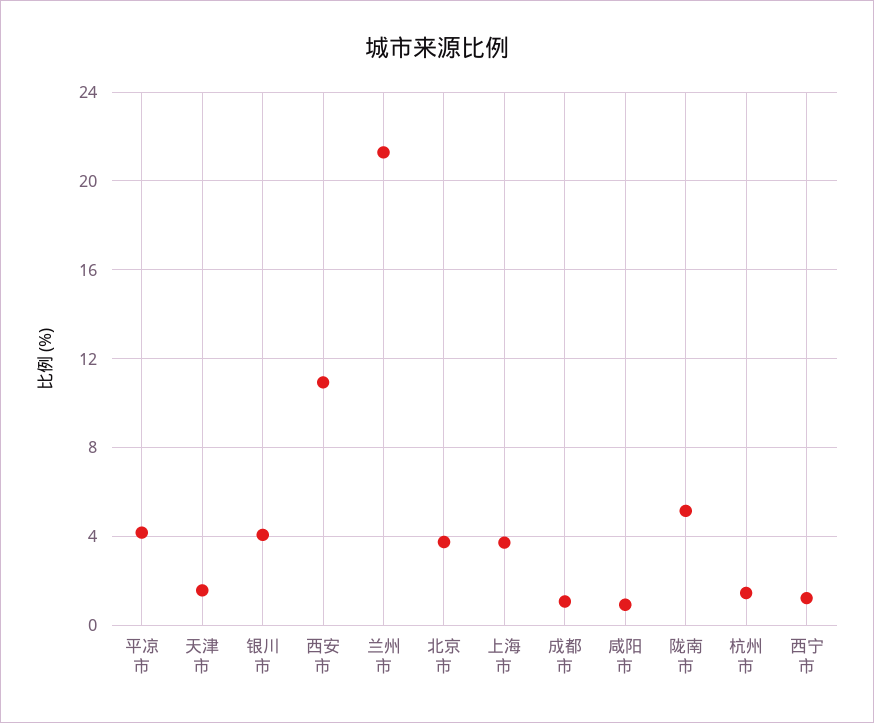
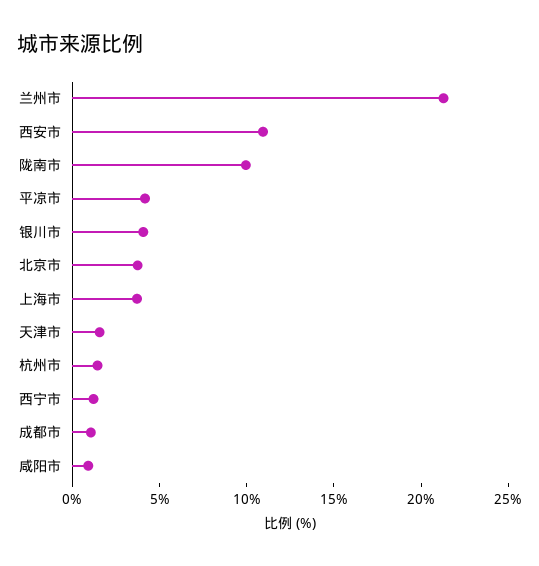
  {
    "平凉市": 4,
    "天津市": 1.5,
    "银川市": 4,
    "西安市": 11,
    "兰州市": 21.5,
    "北京市": 3.5,
    "上海市": 3.5,
    "成都市": 1,
    "咸阳市": 1,
-   "陇南市": 5,
+   "陇南市": 10,
    "杭州市": 1.5,
    "西宁市": 1
  }

